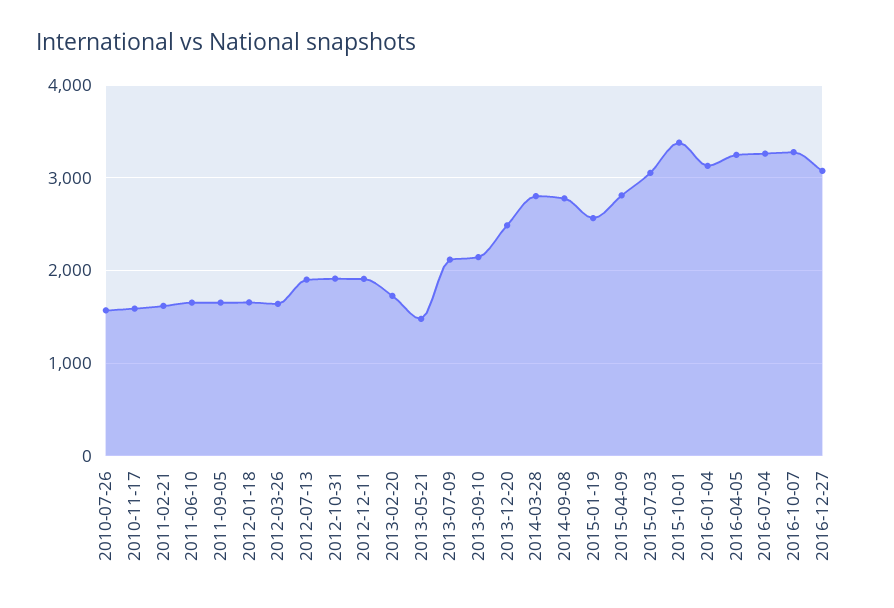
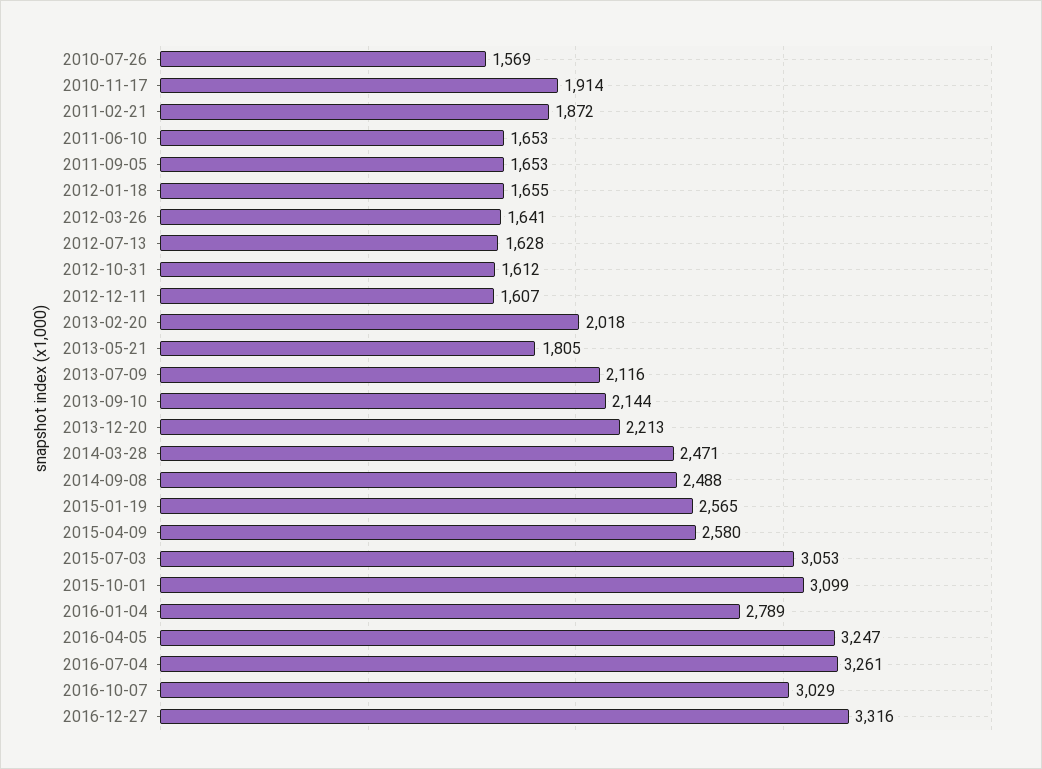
  {
    "2010-07-26": 1569,
-   "2010-11-17": 1600,
+   "2010-11-17": 1914,
-   "2011-02-21": 1600,
+   "2011-02-21": 1872,
    "2011-06-10": 1653,
    "2011-09-05": 1653,
    "2012-01-18": 1655,
    "2012-03-26": 1641,
-   "2012-07-13": 1900,
+   "2012-07-13": 1628,
-   "2012-10-31": 1900,
+   "2012-10-31": 1612,
-   "2012-12-11": 1900,
+   "2012-12-11": 1607,
-   "2013-02-20": 1700,
+   "2013-02-20": 2018,
-   "2013-05-21": 1500,
+   "2013-05-21": 1805,
    "2013-07-09": 2116,
    "2013-09-10": 2144,
-   "2013-12-20": 2500,
+   "2013-12-20": 2213,
-   "2014-03-28": 2800,
+   "2014-03-28": 2471,
-   "2014-09-08": 2800,
+   "2014-09-08": 2488,
    "2015-01-19": 2565,
-   "2015-04-09": 2800,
+   "2015-04-09": 2580,
    "2015-07-03": 3053,
-   "2015-10-01": 3400,
+   "2015-10-01": 3099,
-   "2016-01-04": 3100,
+   "2016-01-04": 2789,
    "2016-04-05": 3247,
    "2016-07-04": 3261,
-   "2016-10-07": 3300,
+   "2016-10-07": 3029,
-   "2016-12-27": 3100
+   "2016-12-27": 3316
  }

